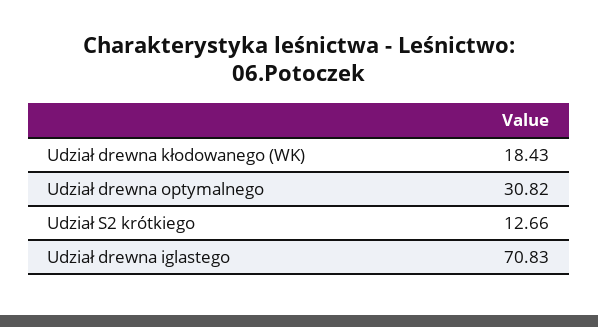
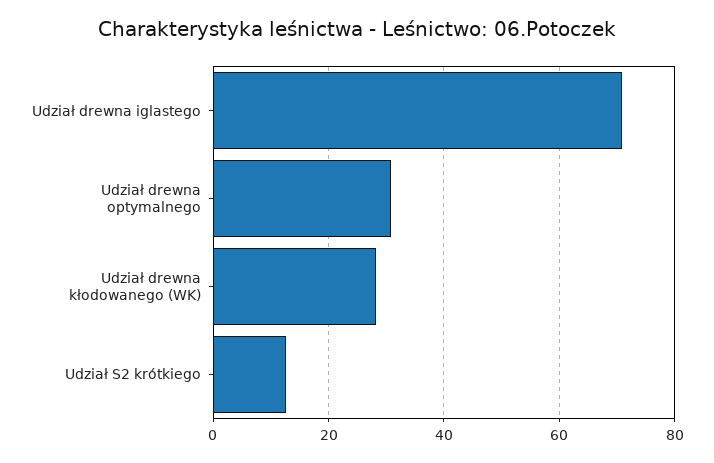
  {
-   "Udział drewna kłodowanego (WK)": 18.43,
+   "Udział drewna kłodowanego (WK)": 28,
    "Udział drewna optymalnego": 30.82,
    "Udział S2 krótkiego": 12.66,
    "Udział drewna iglastego": 70.83
  }

